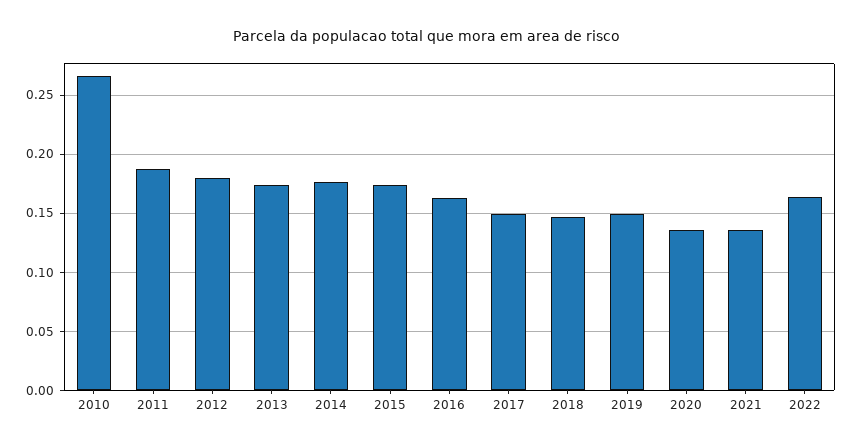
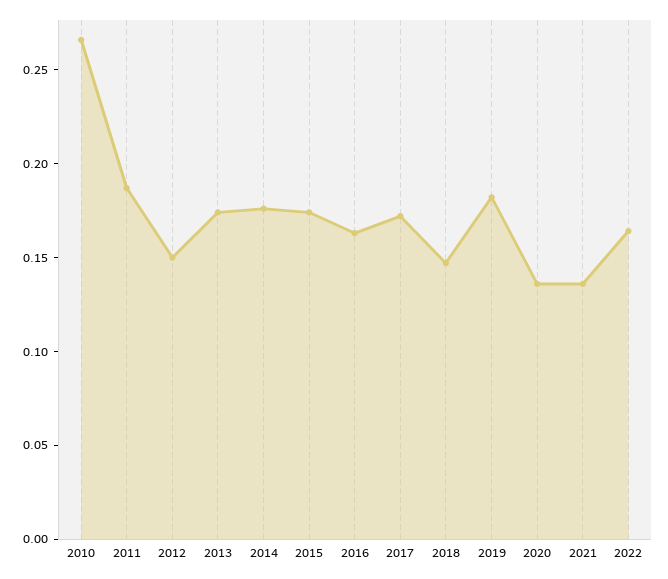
  {
    "2010": 0.27,
    "2011": 0.19,
-   "2012": 0.18,
+   "2012": 0.15,
    "2013": 0.17,
    "2014": 0.18,
    "2015": 0.17,
    "2016": 0.16,
-   "2017": 0.15,
+   "2017": 0.17,
    "2018": 0.15,
-   "2019": 0.15,
+   "2019": 0.18,
    "2020": 0.14,
    "2021": 0.14,
    "2022": 0.16
  }

